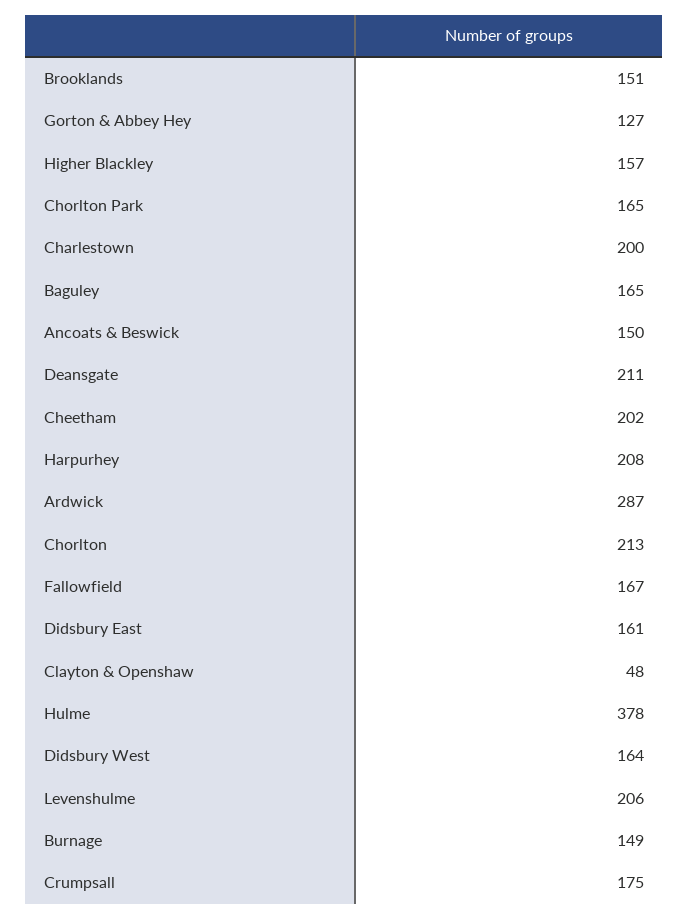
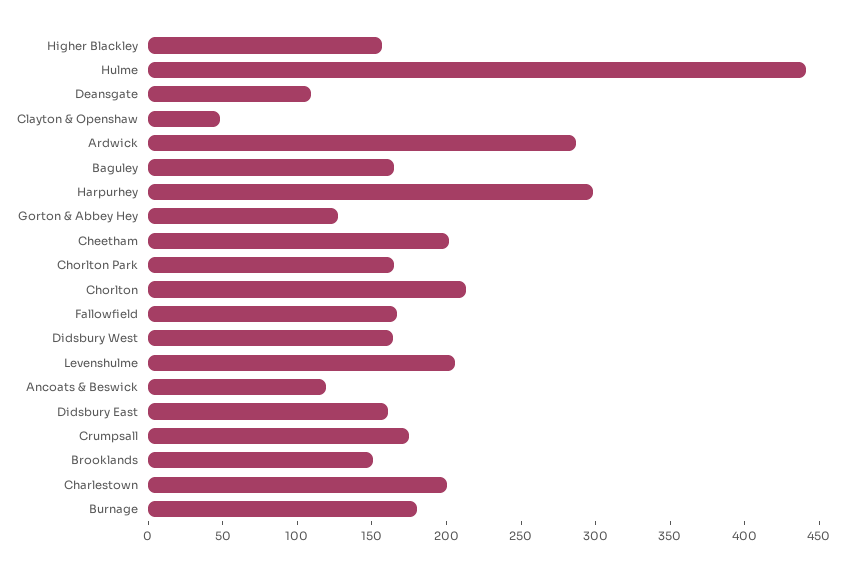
  {
    "Brooklands": 151,
    "Gorton & Abbey Hey": 127,
    "Higher Blackley": 157,
    "Chorlton Park": 165,
    "Charlestown": 200,
    "Baguley": 165,
-   "Ancoats & Beswick": 150,
+   "Ancoats & Beswick": 120,
-   "Deansgate": 211,
+   "Deansgate": 110,
    "Cheetham": 202,
-   "Harpurhey": 208,
+   "Harpurhey": 300,
    "Ardwick": 287,
    "Chorlton": 213,
    "Fallowfield": 167,
    "Didsbury East": 161,
    "Clayton & Openshaw": 48,
-   "Hulme": 378,
+   "Hulme": 440,
    "Didsbury West": 164,
    "Levenshulme": 206,
-   "Burnage": 149,
+   "Burnage": 180,
    "Crumpsall": 175
  }

